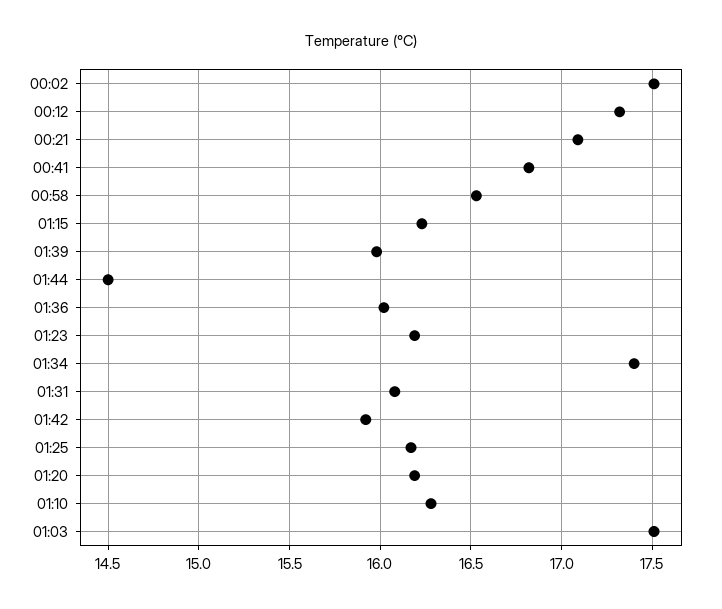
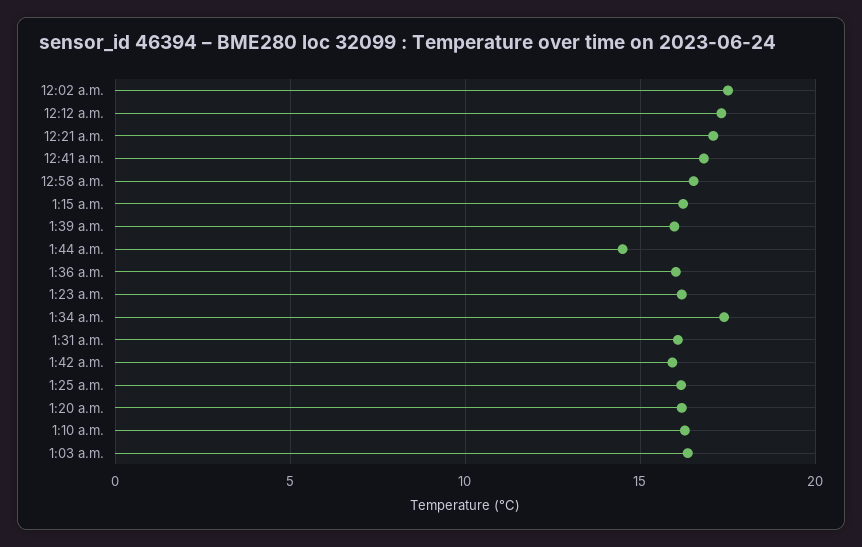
  {
    "00:02": 17.5,
    "00:12": 17.3,
    "00:21": 17.1,
    "00:41": 16.8,
    "00:58": 16.55,
    "01:15": 16.25,
    "01:39": 16,
    "01:44": 14.5,
    "01:36": 16,
    "01:23": 16.2,
    "01:34": 17.4,
    "01:31": 16.1,
    "01:42": 15.9,
    "01:25": 16.15,
    "01:20": 16.2,
    "01:10": 16.3,
-   "01:03": 17.5
+   "01:03": 16.5
  }

